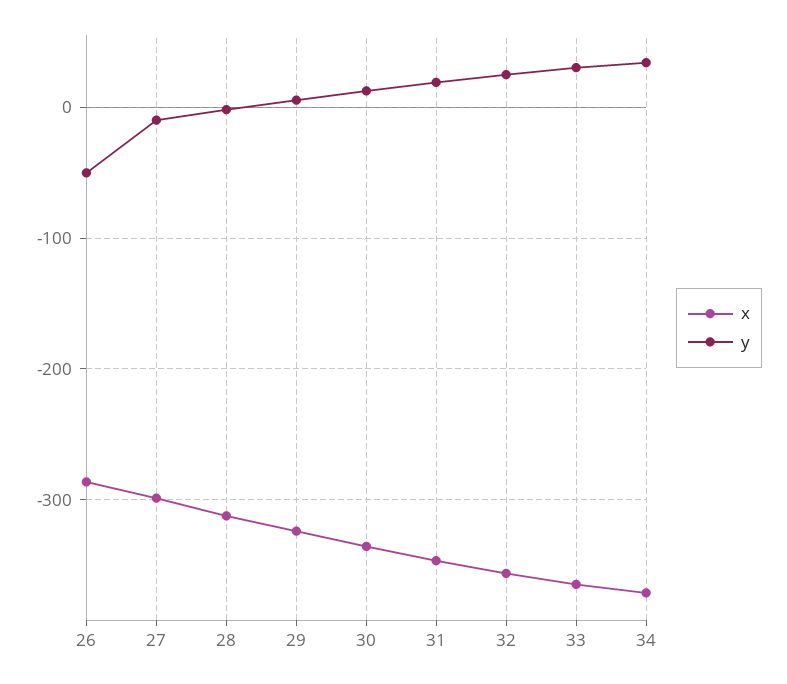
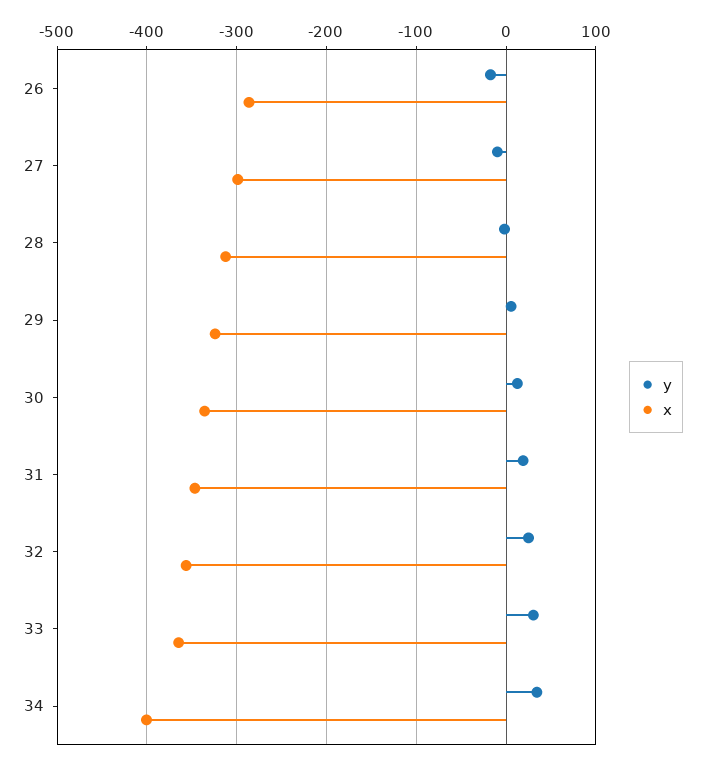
  {
    "x": {
      "26": -290,
      "27": -300,
      "28": -310,
      "29": -320,
      "30": -340,
      "31": -350,
      "32": -360,
      "33": -360,
-     "34": -370
+     "34": -400
    },
    "y": {
-     "26": -50,
+     "26": -20,
      "27": -10,
      "28": 0,
      "29": 10,
      "30": 10,
      "31": 20,
      "32": 30,
      "33": 30,
      "34": 30
    }
  }

